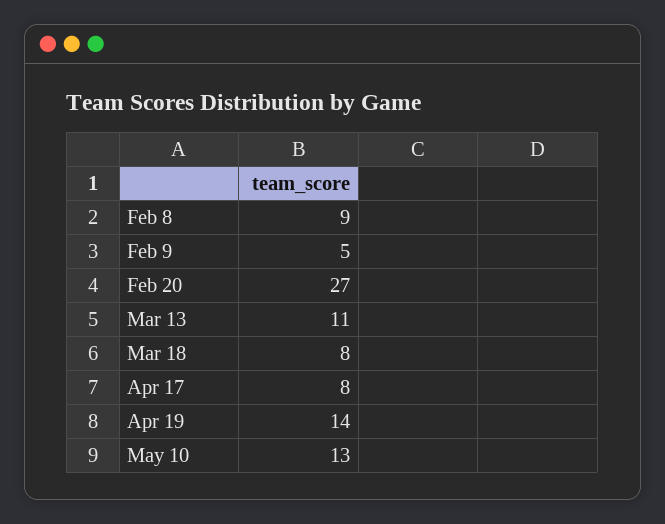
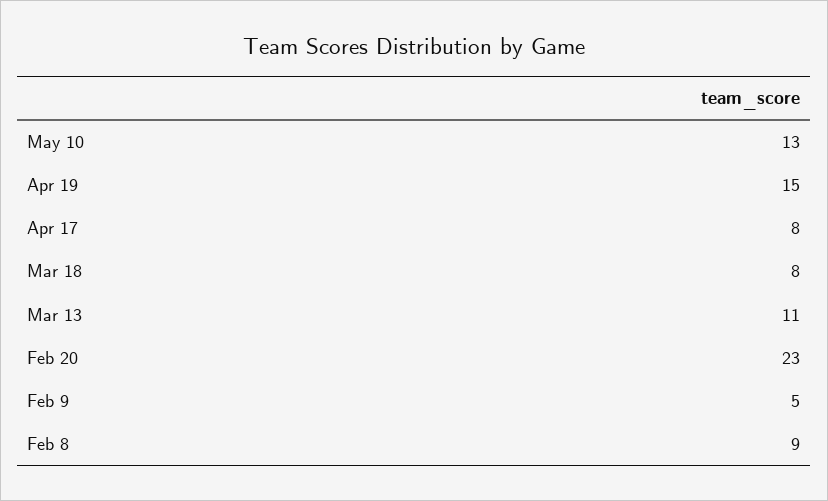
  {
    "Feb 8": 9,
    "Feb 9": 5,
-   "Feb 20": 27,
+   "Feb 20": 23,
    "Mar 13": 11,
    "Mar 18": 8,
    "Apr 17": 8,
-   "Apr 19": 14,
+   "Apr 19": 15,
    "May 10": 13
  }

